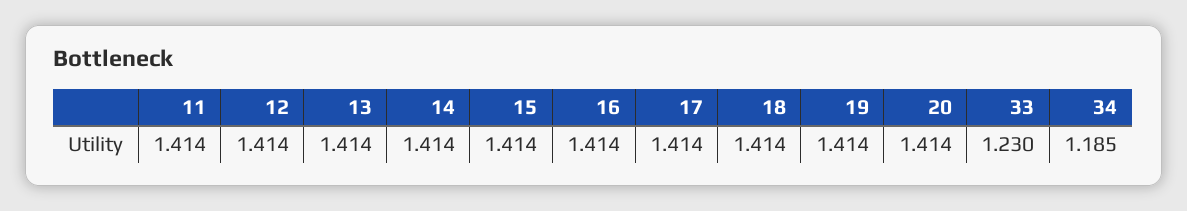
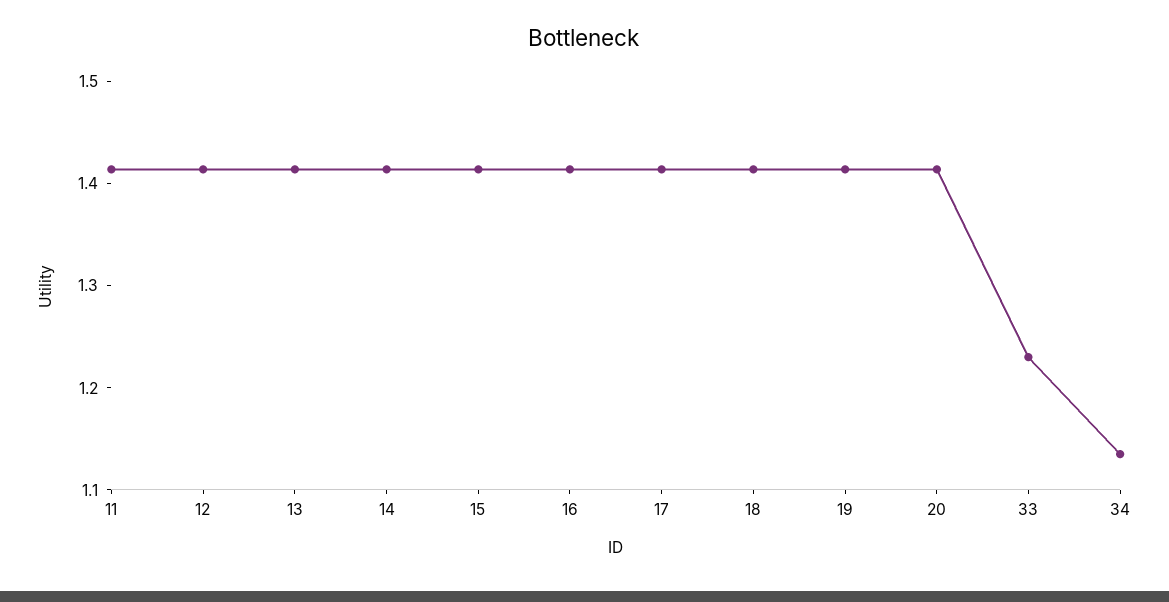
  {
    "11": 1.414,
    "12": 1.414,
    "13": 1.414,
    "14": 1.414,
    "15": 1.414,
    "16": 1.414,
    "17": 1.414,
    "18": 1.414,
    "19": 1.414,
    "20": 1.414,
    "33": 1.23,
-   "34": 1.185
+   "34": 1.14
  }

